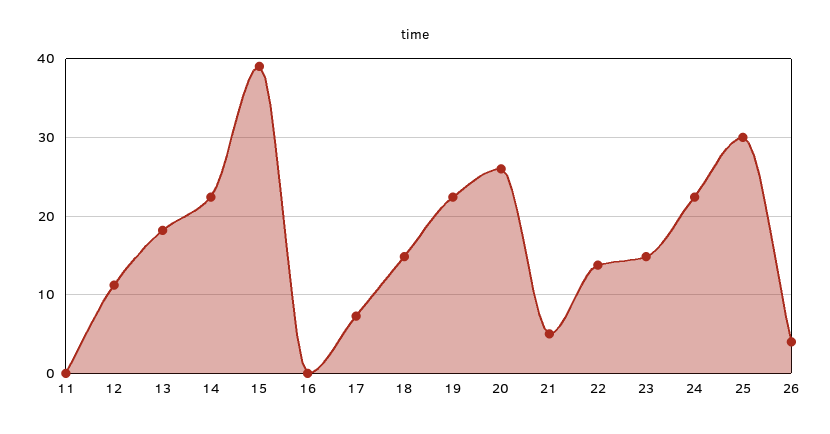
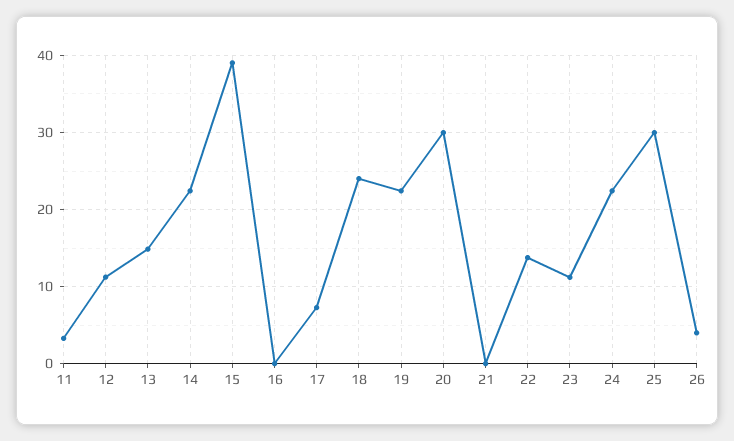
  {
-   "11": 0,
+   "11": 3,
    "12": 11,
-   "13": 18,
+   "13": 15,
    "14": 22,
    "15": 39,
    "16": 0,
    "17": 7,
-   "18": 15,
+   "18": 24,
    "19": 22,
-   "20": 26,
+   "20": 30,
-   "21": 5,
+   "21": 0,
    "22": 14,
-   "23": 15,
+   "23": 11,
    "24": 22,
    "25": 30,
    "26": 4
  }

